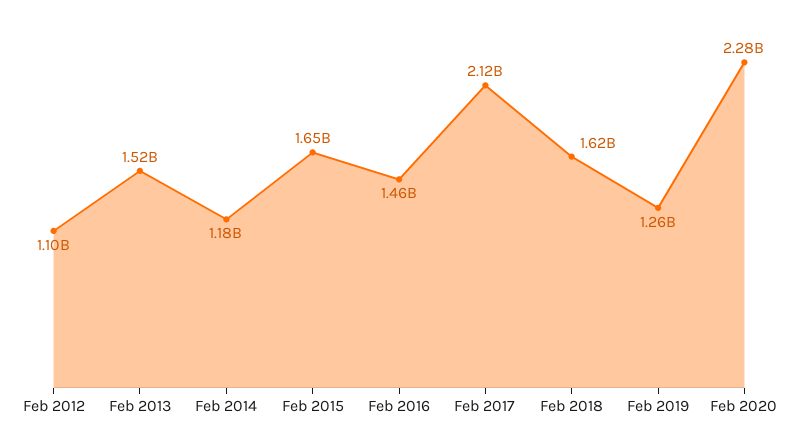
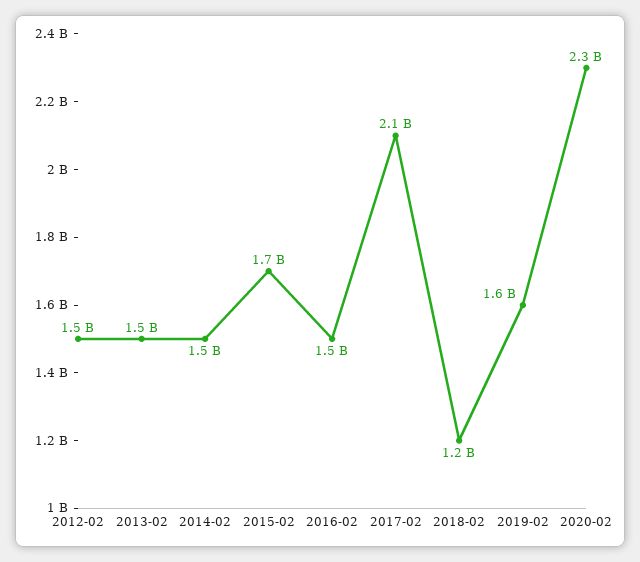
  {
-   "Feb 2012": 1100000000,
+   "Feb 2012": 1500000000,
    "Feb 2013": 1520000000,
-   "Feb 2014": 1180000000,
+   "Feb 2014": 1500000000,
    "Feb 2015": 1650000000,
    "Feb 2016": 1460000000,
    "Feb 2017": 2120000000,
-   "Feb 2018": 1620000000,
+   "Feb 2018": 1200000000,
-   "Feb 2019": 1260000000,
+   "Feb 2019": 1600000000,
    "Feb 2020": 2280000000
  }

